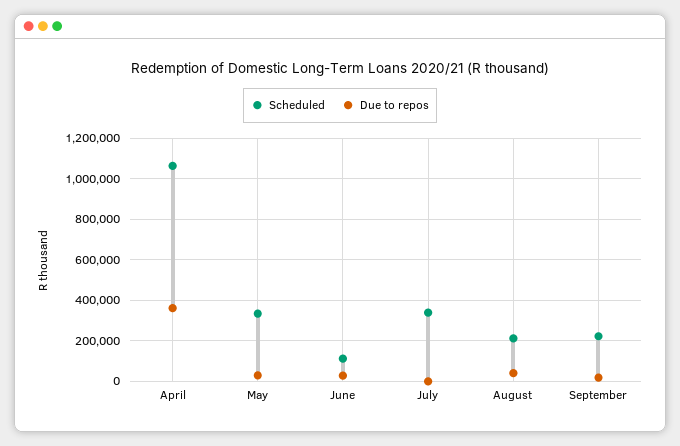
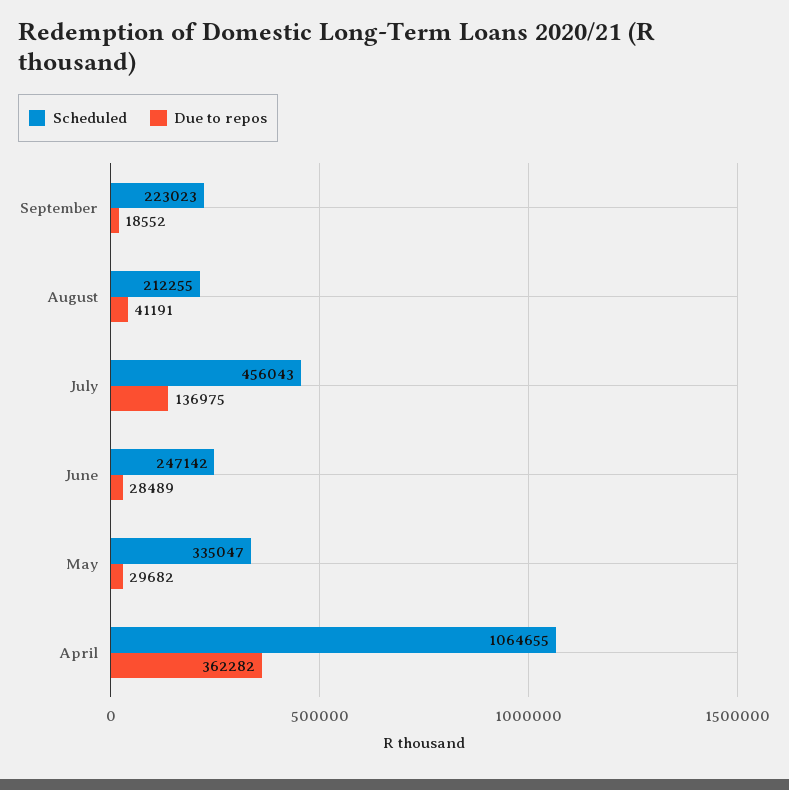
  {
    "Scheduled": {
      "April": 1064655,
      "May": 335047,
-     "June": 100000,
+     "June": 247142,
-     "July": 350000,
+     "July": 456043,
      "August": 212255,
      "September": 223023
    },
    "Due to repos": {
      "April": 362282,
      "May": 29682,
      "June": 28489,
-     "July": 0,
+     "July": 136975,
      "August": 41191,
      "September": 18552
    }
  }

